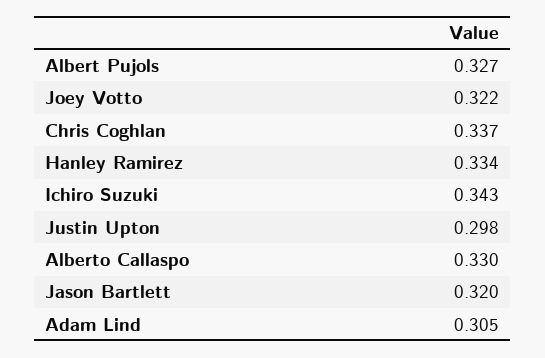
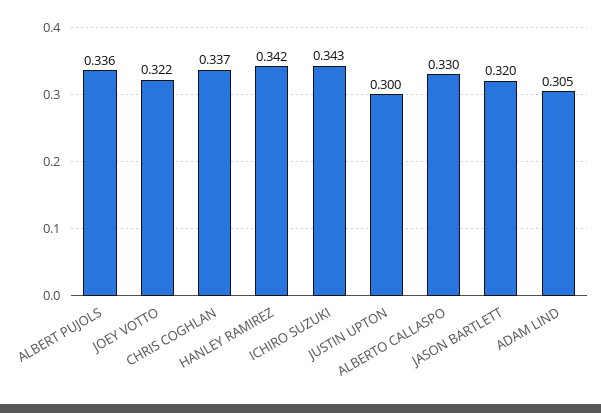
  {
-   "Albert Pujols": 0.327,
+   "Albert Pujols": 0.336,
    "Joey Votto": 0.322,
    "Chris Coghlan": 0.337,
-   "Hanley Ramirez": 0.334,
+   "Hanley Ramirez": 0.342,
    "Ichiro Suzuki": 0.343,
-   "Justin Upton": 0.298,
+   "Justin Upton": 0.3,
    "Alberto Callaspo": 0.33,
    "Jason Bartlett": 0.32,
    "Adam Lind": 0.305
  }

